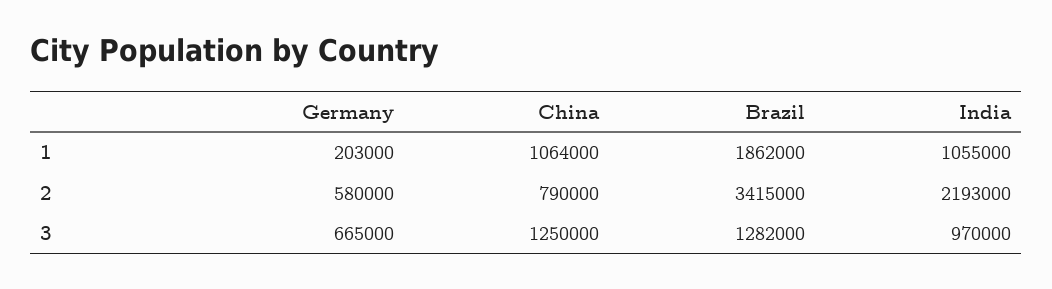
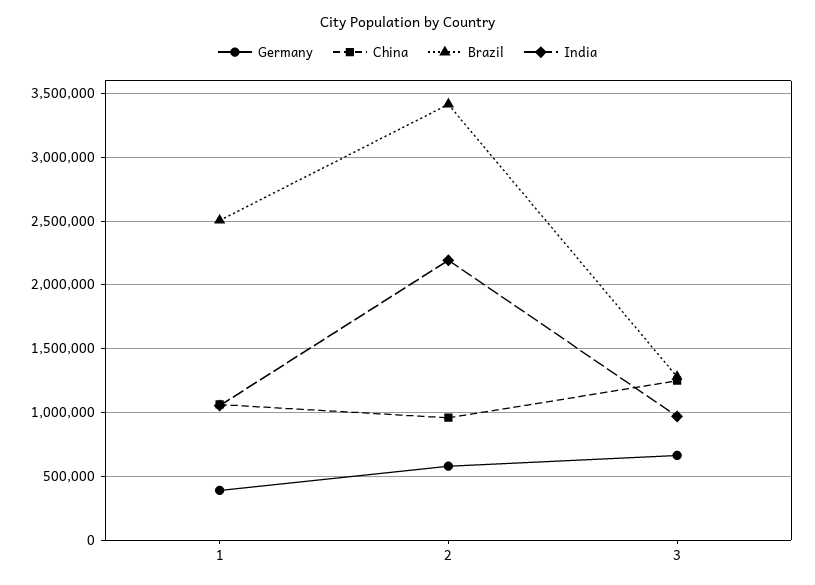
  {
    "Germany": {
-     "1": 203000,
+     "1": 400000,
      "2": 580000,
      "3": 665000
    },
    "China": {
      "1": 1064000,
-     "2": 790000,
+     "2": 950000,
      "3": 1250000
    },
    "Brazil": {
-     "1": 1862000,
+     "1": 2500000,
      "2": 3415000,
      "3": 1282000
    },
    "India": {
      "1": 1055000,
      "2": 2193000,
      "3": 970000
    }
  }

